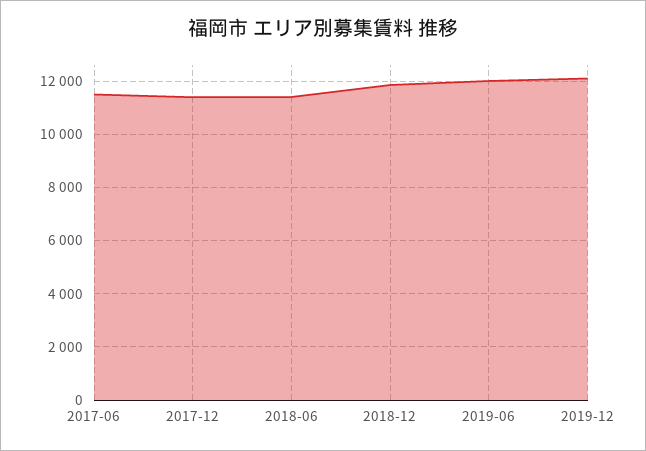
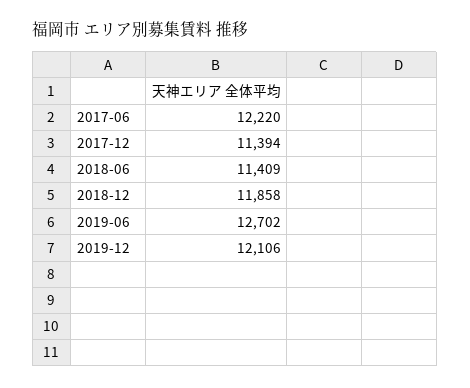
  {
-   "2017-06": 11500,
+   "2017-06": 12220,
    "2017-12": 11394,
    "2018-06": 11409,
    "2018-12": 11858,
-   "2019-06": 12000,
+   "2019-06": 12702,
    "2019-12": 12106
  }

